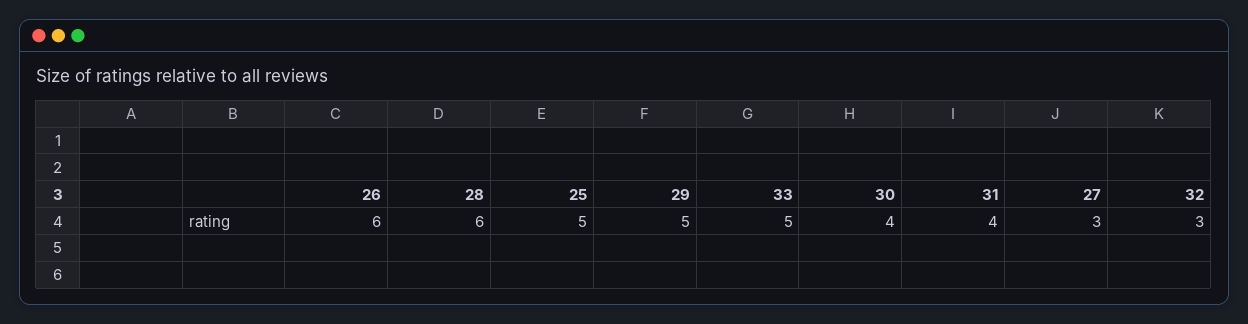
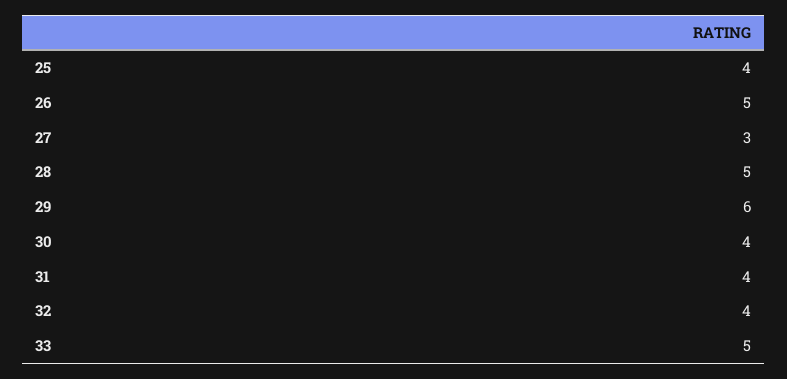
  {
-   "26": 6,
+   "26": 5,
-   "28": 6,
+   "28": 5,
-   "25": 5,
+   "25": 4,
-   "29": 5,
+   "29": 6,
    "33": 5,
    "30": 4,
    "31": 4,
    "27": 3,
-   "32": 3
+   "32": 4
  }

